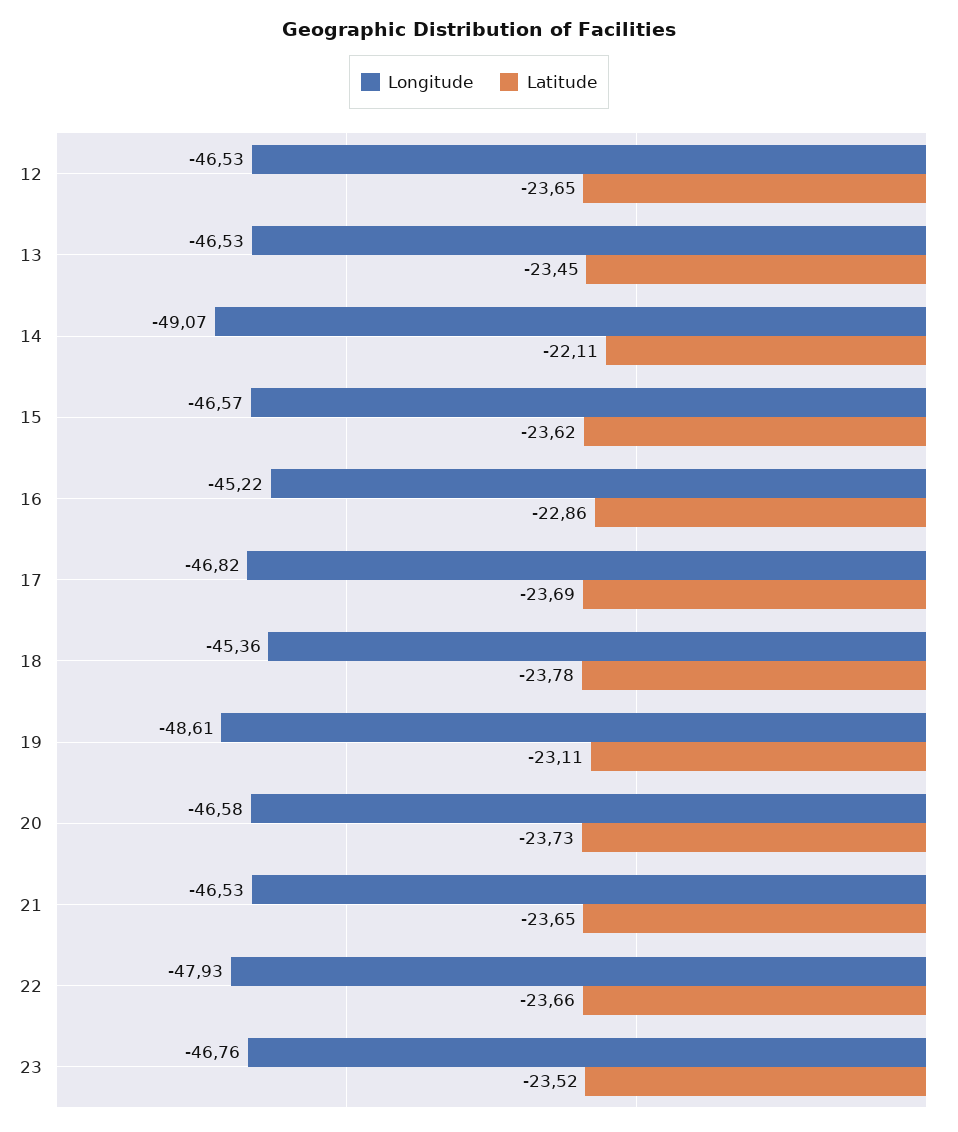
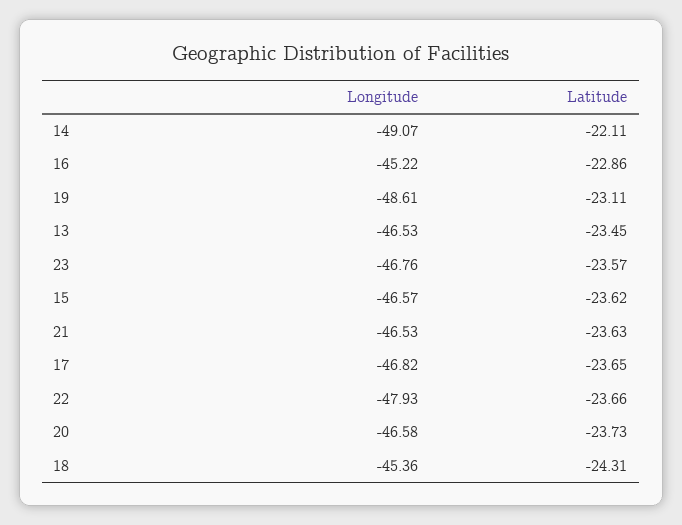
  {
    "Longitude": {
-     "12": -46.53,
      "13": -46.53,
      "14": -49.07,
      "15": -46.57,
      "16": -45.22,
      "17": -46.82,
      "18": -45.36,
      "19": -48.61,
      "20": -46.58,
      "21": -46.53,
      "22": -47.93,
      "23": -46.76
    },
    "Latitude": {
-     "12": -23.65,
      "13": -23.45,
      "14": -22.11,
      "15": -23.62,
      "16": -22.86,
-     "17": -23.69,
+     "17": -23.65,
-     "18": -23.78,
+     "18": -24.31,
      "19": -23.11,
      "20": -23.73,
-     "21": -23.65,
+     "21": -23.63,
      "22": -23.66,
-     "23": -23.52
+     "23": -23.57
    }
  }

